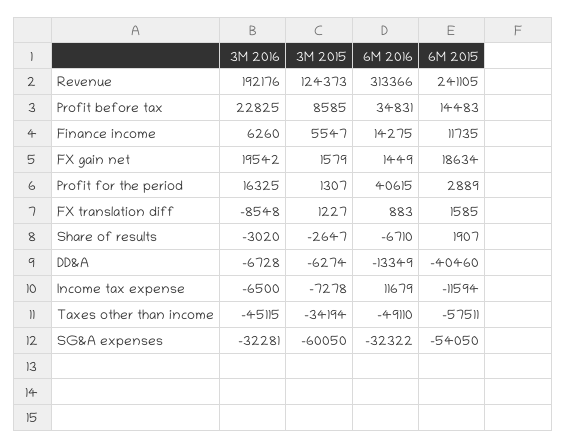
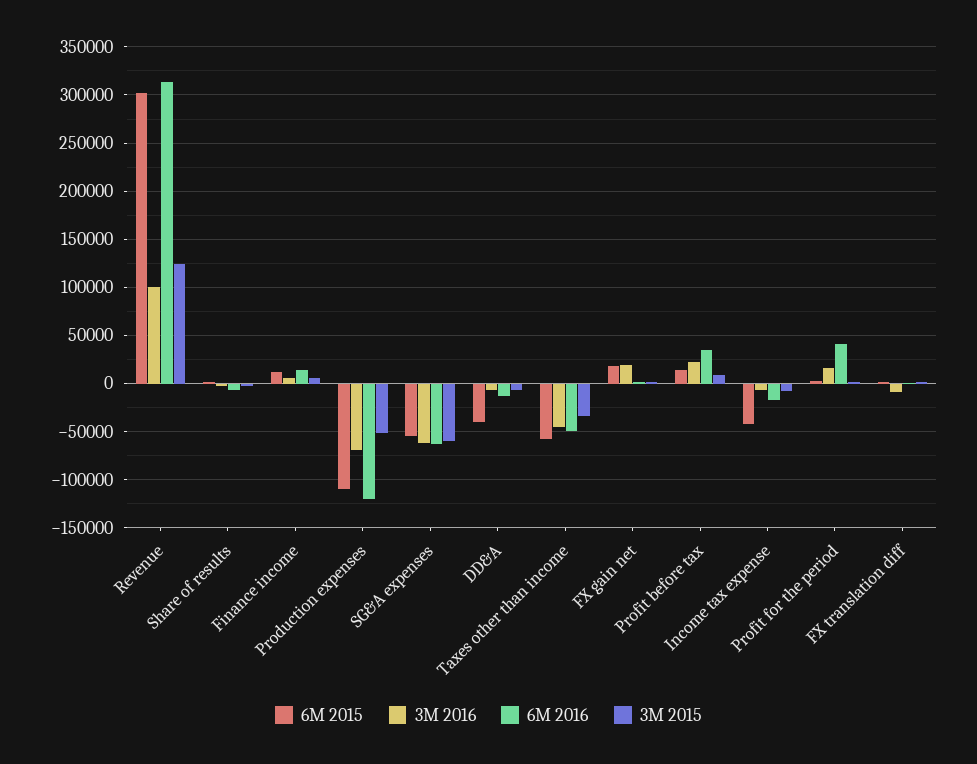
  {
    "3M 2016": {
-     "Revenue": 192176,
+     "Revenue": 100000,
      "Profit before tax": 22825,
      "Finance income": 6260,
      "FX gain net": 19542,
      "Profit for the period": 16325,
      "FX translation diff": -8548,
      "Share of results": -3020,
      "DD&A": -6728,
      "Income tax expense": -6500,
      "Taxes other than income": -45115,
-     "SG&A expenses": -32281
+     "SG&A expenses": -60000,
+     "Production expenses": -70000
    },
    "3M 2015": {
      "Revenue": 124373,
      "Profit before tax": 8585,
      "Finance income": 5547,
      "FX gain net": 1579,
      "Profit for the period": 1307,
      "FX translation diff": 1227,
      "Share of results": -2647,
      "DD&A": -6274,
      "Income tax expense": -7278,
      "Taxes other than income": -34194,
-     "SG&A expenses": -60050
+     "SG&A expenses": -60050,
+     "Production expenses": -50000
    },
    "6M 2016": {
      "Revenue": 313366,
      "Profit before tax": 34831,
      "Finance income": 14275,
      "FX gain net": 1449,
      "Profit for the period": 40615,
      "FX translation diff": 883,
      "Share of results": -6710,
      "DD&A": -13349,
-     "Income tax expense": 11679,
+     "Income tax expense": -20000,
      "Taxes other than income": -49110,
-     "SG&A expenses": -32322
+     "SG&A expenses": -60000,
+     "Production expenses": -120000
    },
    "6M 2015": {
-     "Revenue": 241105,
+     "Revenue": 300000,
      "Profit before tax": 14483,
      "Finance income": 11735,
      "FX gain net": 18634,
      "Profit for the period": 2889,
      "FX translation diff": 1585,
      "Share of results": 1907,
      "DD&A": -40460,
-     "Income tax expense": -11594,
+     "Income tax expense": -40000,
      "Taxes other than income": -57511,
-     "SG&A expenses": -54050
+     "SG&A expenses": -54050,
+     "Production expenses": -110000
    }
  }

